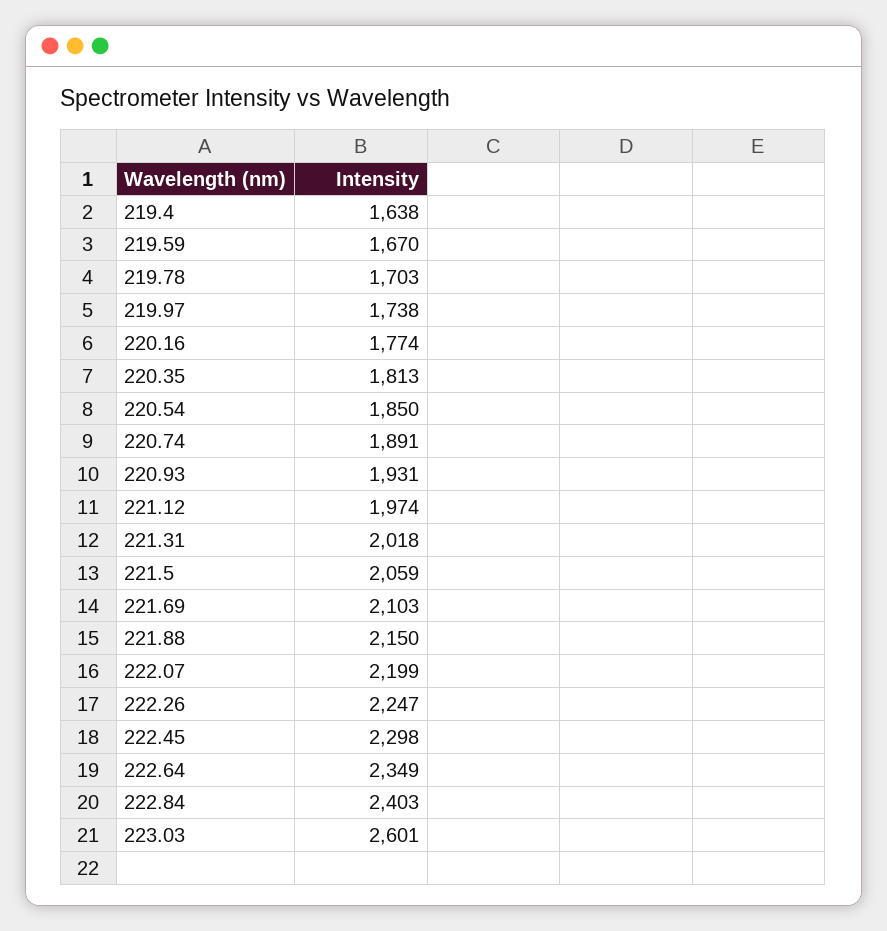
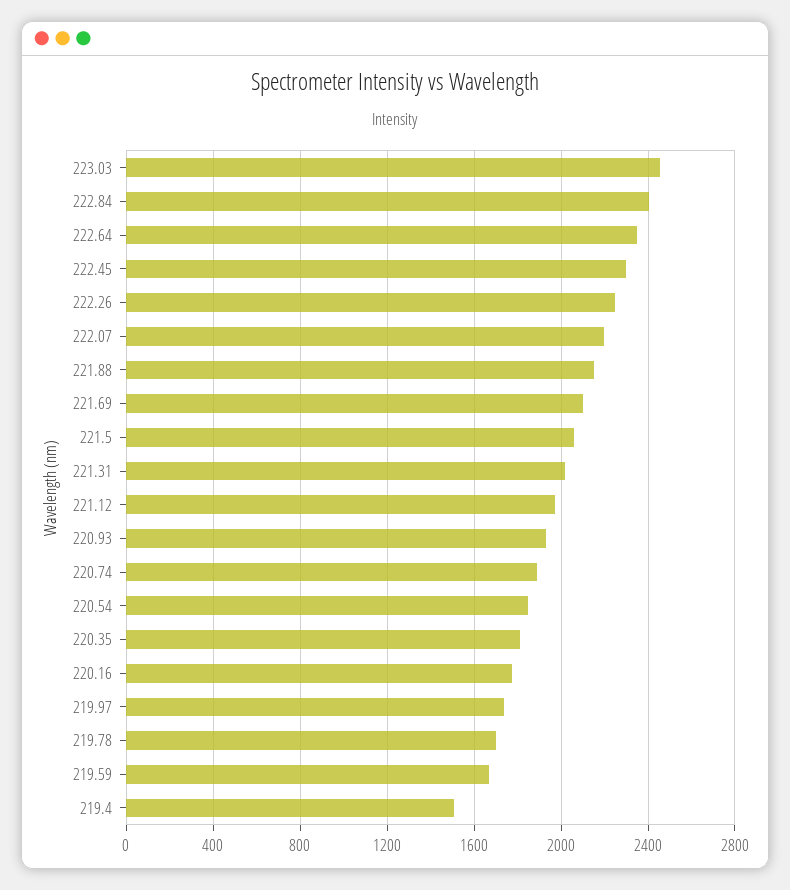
  {
-   "219.4": 1638,
+   "219.4": 1500,
    "219.59": 1670,
    "219.78": 1703,
    "219.97": 1738,
    "220.16": 1774,
    "220.35": 1813,
    "220.54": 1850,
    "220.74": 1891,
    "220.93": 1931,
    "221.12": 1974,
    "221.31": 2018,
    "221.5": 2059,
    "221.69": 2103,
    "221.88": 2150,
    "222.07": 2199,
    "222.26": 2247,
    "222.45": 2298,
    "222.64": 2349,
    "222.84": 2403,
-   "223.03": 2601
+   "223.03": 2450
  }

